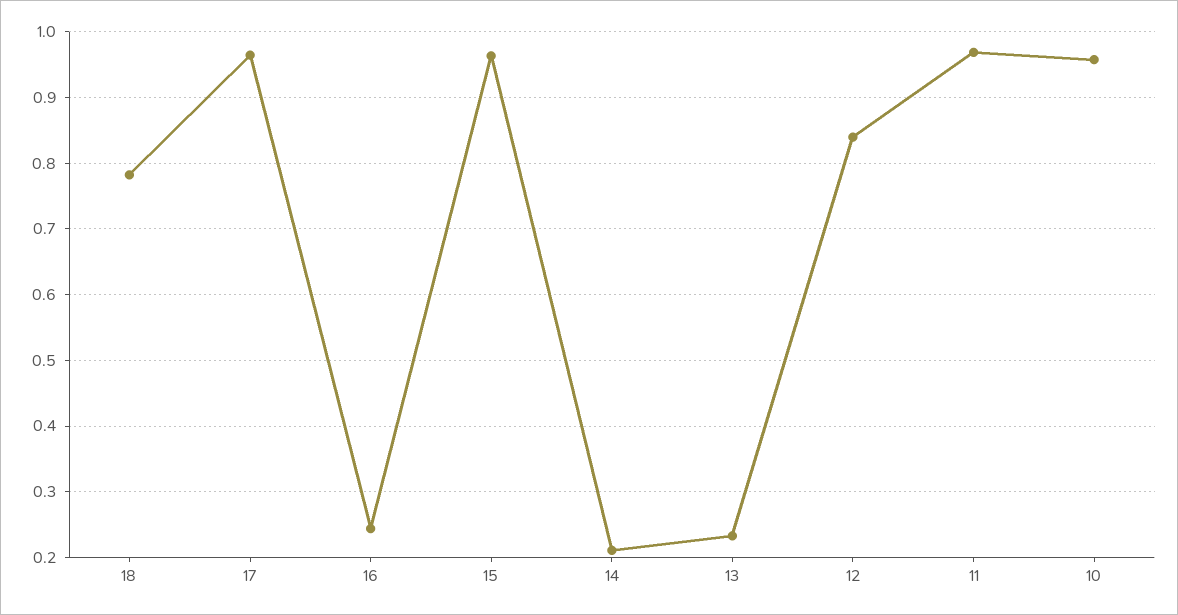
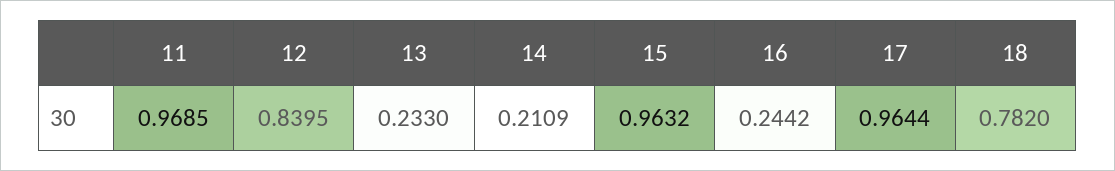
  {
    "18": 0.782,
    "17": 0.9644,
    "16": 0.2442,
    "15": 0.9632,
    "14": 0.2109,
    "13": 0.233,
    "12": 0.8395,
-   "11": 0.9685,
+   "11": 0.9685
-   "10": 0.96
  }

